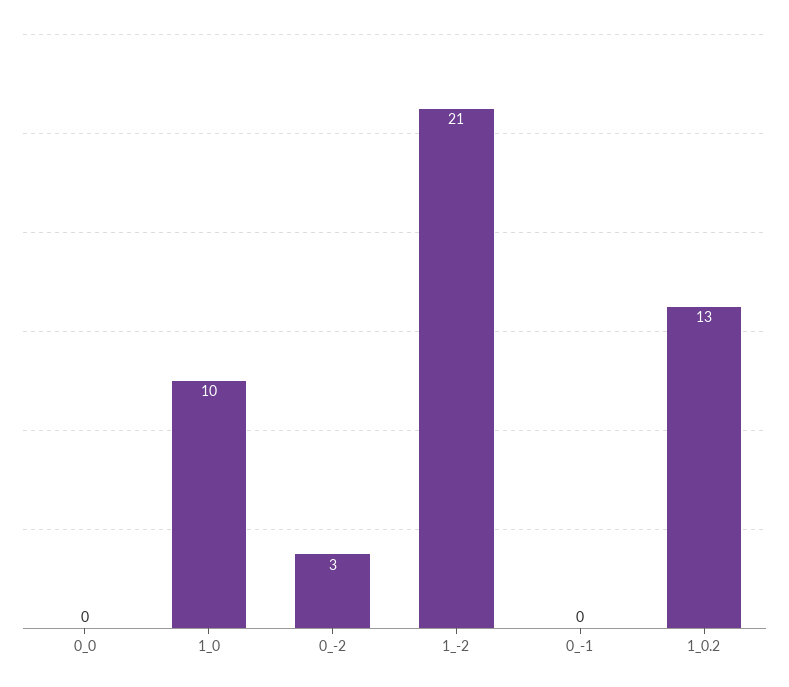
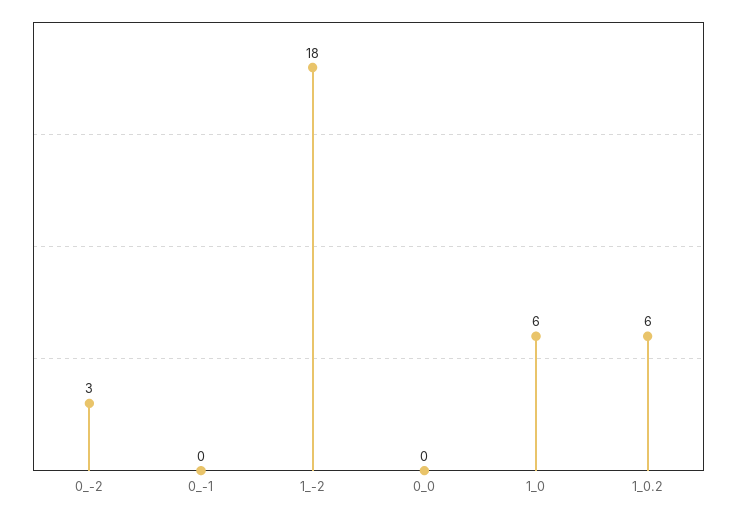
  {
    "0_0": 0,
-   "1_0": 10,
+   "1_0": 6,
    "0_-2": 3,
-   "1_-2": 21,
+   "1_-2": 18,
    "0_-1": 0,
-   "1_0.2": 13
+   "1_0.2": 6
  }

